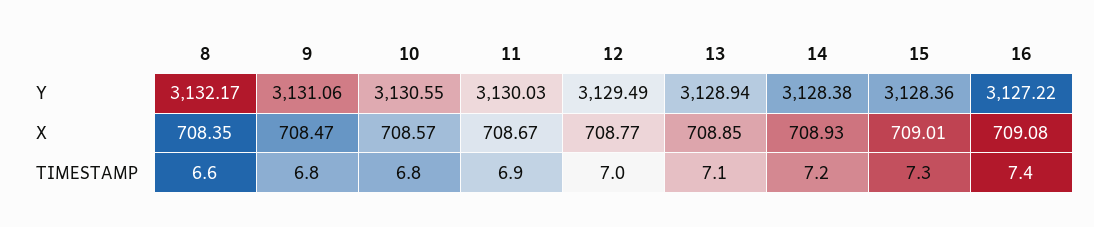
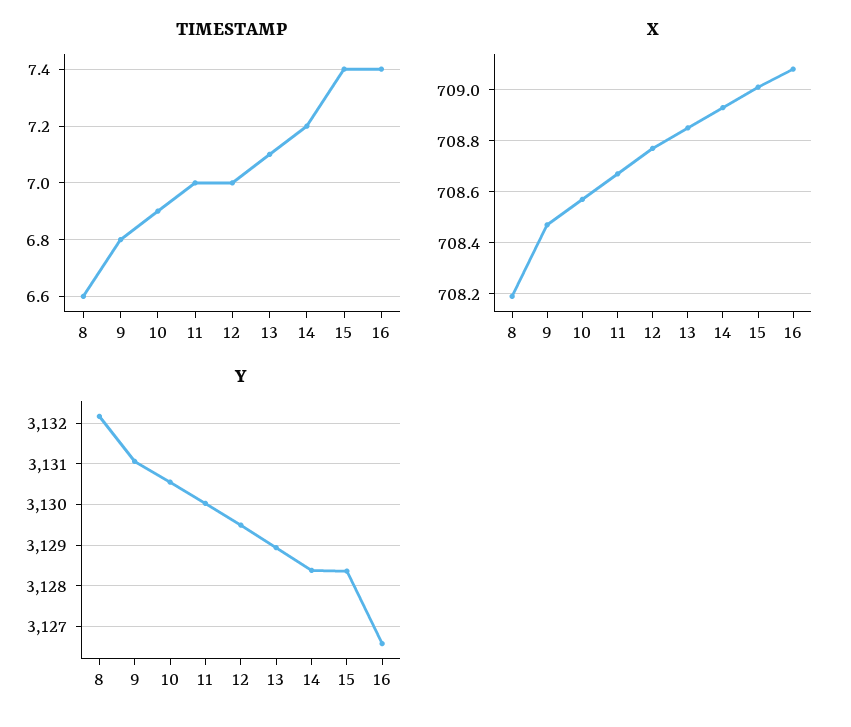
  {
    "Y": {
      "8": 3132.17,
      "9": 3131.06,
      "10": 3130.55,
      "11": 3130.03,
      "12": 3129.49,
      "13": 3128.94,
      "14": 3128.38,
      "15": 3128.36,
-     "16": 3127.22
+     "16": 3126.6
    },
    "X": {
-     "8": 708.35,
+     "8": 708.2,
      "9": 708.47,
      "10": 708.57,
      "11": 708.67,
      "12": 708.77,
      "13": 708.85,
      "14": 708.93,
      "15": 709.01,
      "16": 709.08
    },
    "TIMESTAMP": {
      "8": 6.6,
      "9": 6.8,
-     "10": 6.8,
+     "10": 6.9,
-     "11": 6.9,
+     "11": 7,
      "12": 7,
      "13": 7.1,
      "14": 7.2,
-     "15": 7.3,
+     "15": 7.4,
      "16": 7.4
    }
  }

